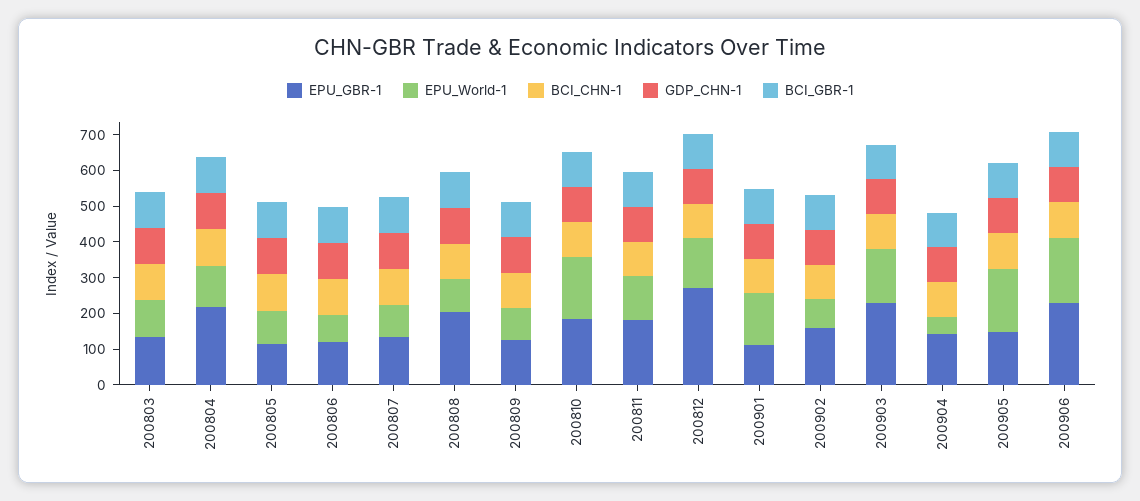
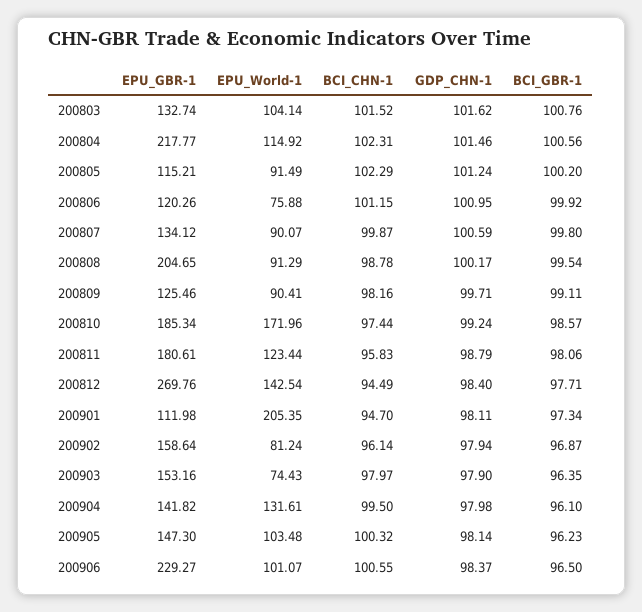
  {
    "EPU_GBR-1": {
      "200803": 132.74,
      "200804": 217.77,
      "200805": 115.21,
      "200806": 120.26,
      "200807": 134.12,
      "200808": 204.65,
      "200809": 125.46,
      "200810": 185.34,
      "200811": 180.61,
      "200812": 269.76,
      "200901": 111.98,
      "200902": 158.64,
-     "200903": 225,
+     "200903": 153.16,
      "200904": 141.82,
      "200905": 147.3,
      "200906": 229.27
    },
    "EPU_World-1": {
      "200803": 104.14,
      "200804": 114.92,
      "200805": 91.49,
      "200806": 75.88,
      "200807": 90.07,
      "200808": 91.29,
      "200809": 90.41,
      "200810": 171.96,
      "200811": 123.44,
      "200812": 142.54,
-     "200901": 150,
+     "200901": 205.35,
      "200902": 81.24,
-     "200903": 150,
+     "200903": 74.43,
-     "200904": 50,
+     "200904": 131.61,
-     "200905": 175,
+     "200905": 103.48,
-     "200906": 175
+     "200906": 101.07
    },
    "BCI_CHN-1": {
      "200803": 101.52,
      "200804": 102.31,
      "200805": 102.29,
      "200806": 101.15,
      "200807": 99.87,
      "200808": 98.78,
      "200809": 98.16,
      "200810": 97.44,
      "200811": 95.83,
      "200812": 94.49,
      "200901": 94.7,
      "200902": 96.14,
      "200903": 97.97,
      "200904": 99.5,
      "200905": 100.32,
      "200906": 100.55
    },
    "GDP_CHN-1": {
      "200803": 101.62,
      "200804": 101.46,
      "200805": 101.24,
      "200806": 100.95,
      "200807": 100.59,
      "200808": 100.17,
      "200809": 99.71,
      "200810": 99.24,
      "200811": 98.79,
      "200812": 98.4,
      "200901": 98.11,
      "200902": 97.94,
      "200903": 97.9,
      "200904": 97.98,
      "200905": 98.14,
      "200906": 98.37
    },
    "BCI_GBR-1": {
      "200803": 100.76,
      "200804": 100.56,
      "200805": 100.2,
      "200806": 99.92,
      "200807": 99.8,
      "200808": 99.54,
      "200809": 99.11,
      "200810": 98.57,
      "200811": 98.06,
      "200812": 97.71,
      "200901": 97.34,
      "200902": 96.87,
      "200903": 96.35,
      "200904": 96.1,
      "200905": 96.23,
      "200906": 96.5
    }
  }

